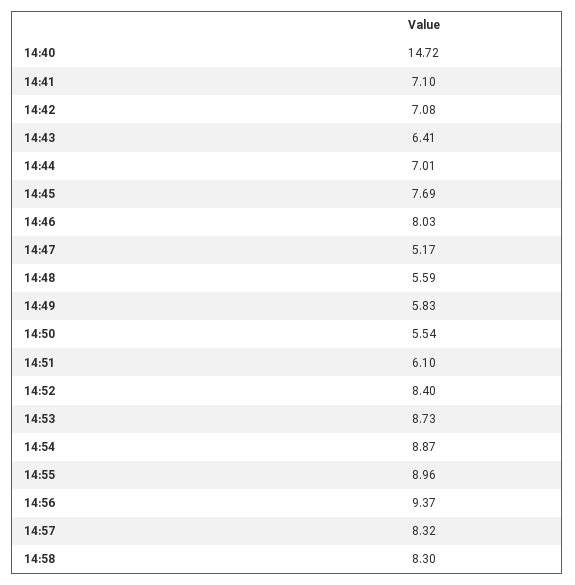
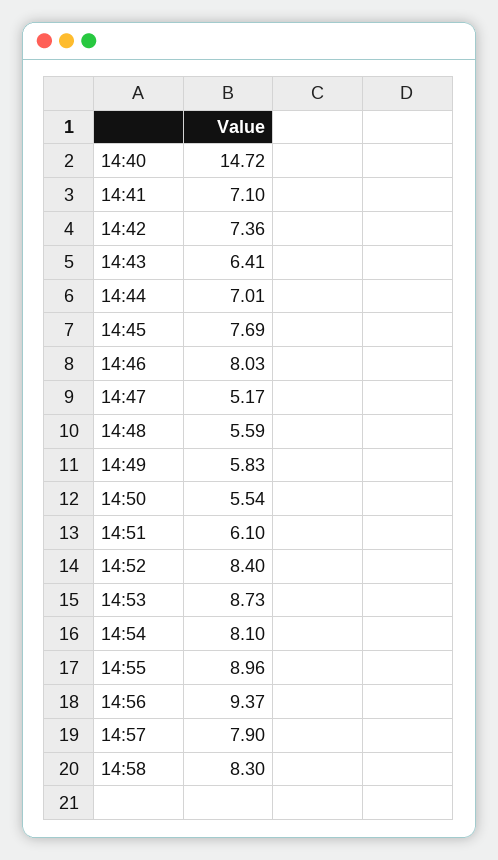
  {
    "14:40": 14.72,
    "14:41": 7.1,
-   "14:42": 7.08,
+   "14:42": 7.36,
    "14:43": 6.41,
    "14:44": 7.01,
    "14:45": 7.69,
    "14:46": 8.03,
    "14:47": 5.17,
    "14:48": 5.59,
    "14:49": 5.83,
    "14:50": 5.54,
    "14:51": 6.1,
    "14:52": 8.4,
    "14:53": 8.73,
-   "14:54": 8.87,
+   "14:54": 8.1,
    "14:55": 8.96,
    "14:56": 9.37,
-   "14:57": 8.32,
+   "14:57": 7.9,
    "14:58": 8.3
  }

